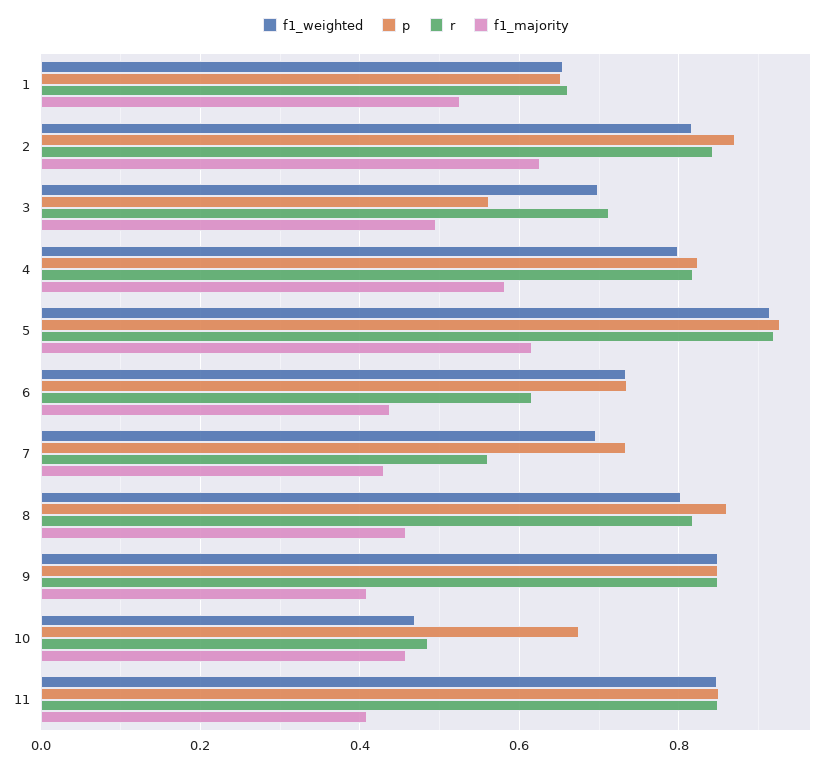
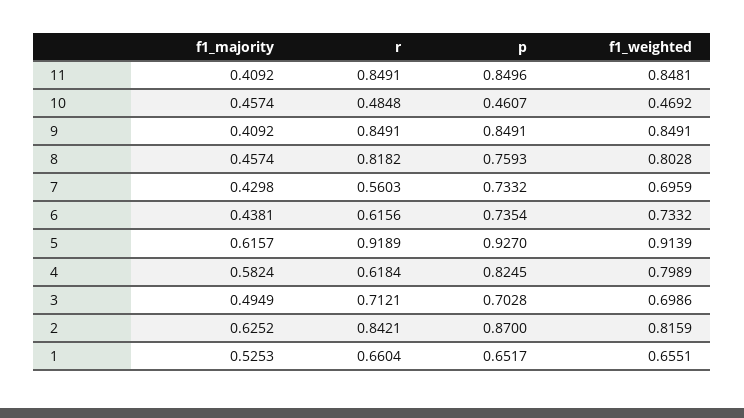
  {
    "f1_weighted": {
      "1": 0.6551,
      "2": 0.8159,
      "3": 0.6986,
      "4": 0.7989,
      "5": 0.9139,
      "6": 0.7332,
      "7": 0.6959,
      "8": 0.8028,
      "9": 0.8491,
      "10": 0.4692,
      "11": 0.8481
    },
    "p": {
      "1": 0.6517,
      "2": 0.87,
-     "3": 0.56,
+     "3": 0.7028,
      "4": 0.8245,
      "5": 0.927,
      "6": 0.7354,
      "7": 0.7332,
-     "8": 0.86,
+     "8": 0.7593,
      "9": 0.8491,
-     "10": 0.68,
+     "10": 0.4607,
      "11": 0.8496
    },
    "r": {
      "1": 0.6604,
      "2": 0.8421,
      "3": 0.7121,
-     "4": 0.82,
+     "4": 0.6184,
      "5": 0.9189,
      "6": 0.6156,
      "7": 0.5603,
      "8": 0.8182,
      "9": 0.8491,
      "10": 0.4848,
      "11": 0.8491
    },
    "f1_majority": {
      "1": 0.5253,
      "2": 0.6252,
      "3": 0.4949,
      "4": 0.5824,
      "5": 0.6157,
      "6": 0.4381,
      "7": 0.4298,
      "8": 0.4574,
      "9": 0.4092,
      "10": 0.4574,
      "11": 0.4092
    }
  }

